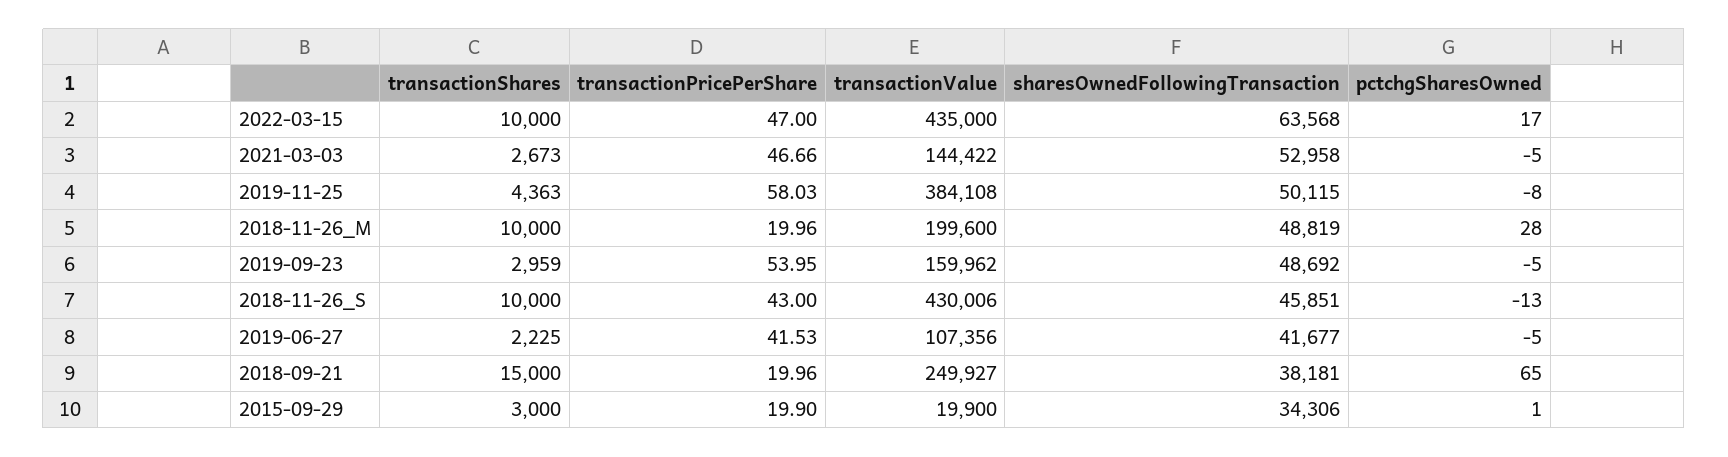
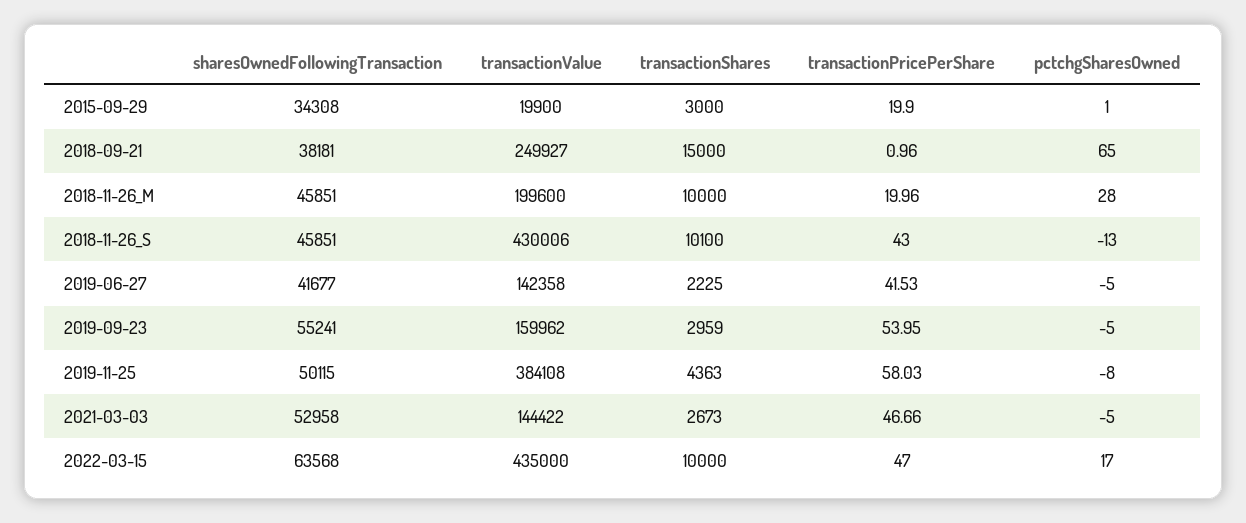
  {
    "transactionShares": {
      "2022-03-15": 10000,
      "2021-03-03": 2673,
      "2019-11-25": 4363,
      "2018-11-26_M": 10000,
      "2019-09-23": 2959,
-     "2018-11-26_S": 10000,
+     "2018-11-26_S": 10100,
      "2019-06-27": 2225,
      "2018-09-21": 15000,
      "2015-09-29": 3000
    },
    "transactionPricePerShare": {
      "2022-03-15": 47,
      "2021-03-03": 46.66,
      "2019-11-25": 58.03,
      "2018-11-26_M": 19.96,
      "2019-09-23": 53.95,
      "2018-11-26_S": 43,
      "2019-06-27": 41.53,
-     "2018-09-21": 19.96,
+     "2018-09-21": 0.96,
      "2015-09-29": 19.9
    },
    "transactionValue": {
      "2022-03-15": 435000,
      "2021-03-03": 144422,
      "2019-11-25": 384108,
      "2018-11-26_M": 199600,
      "2019-09-23": 159962,
      "2018-11-26_S": 430006,
-     "2019-06-27": 107356,
+     "2019-06-27": 142358,
      "2018-09-21": 249927,
      "2015-09-29": 19900
    },
    "sharesOwnedFollowingTransaction": {
      "2022-03-15": 63568,
      "2021-03-03": 52958,
      "2019-11-25": 50115,
-     "2018-11-26_M": 48819,
+     "2018-11-26_M": 45851,
-     "2019-09-23": 48692,
+     "2019-09-23": 55241,
      "2018-11-26_S": 45851,
      "2019-06-27": 41677,
      "2018-09-21": 38181,
-     "2015-09-29": 34306
+     "2015-09-29": 34308
    },
    "pctchgSharesOwned": {
      "2022-03-15": 17,
      "2021-03-03": -5,
      "2019-11-25": -8,
      "2018-11-26_M": 28,
      "2019-09-23": -5,
      "2018-11-26_S": -13,
      "2019-06-27": -5,
      "2018-09-21": 65,
      "2015-09-29": 1
    }
  }

